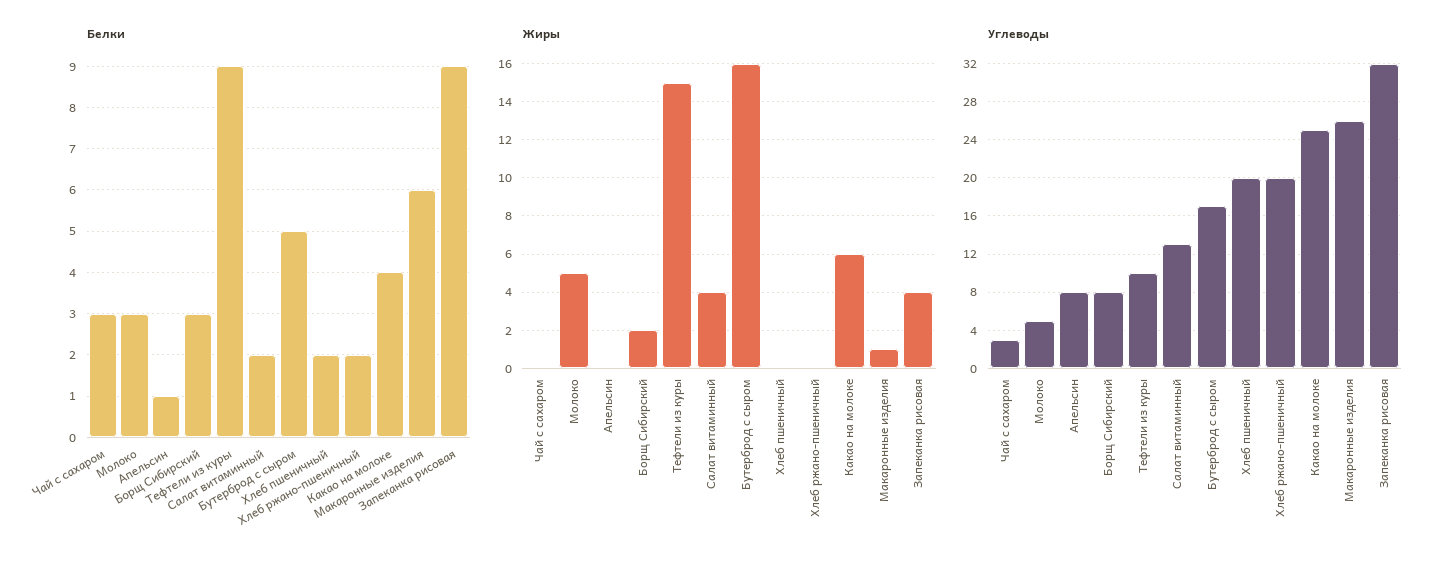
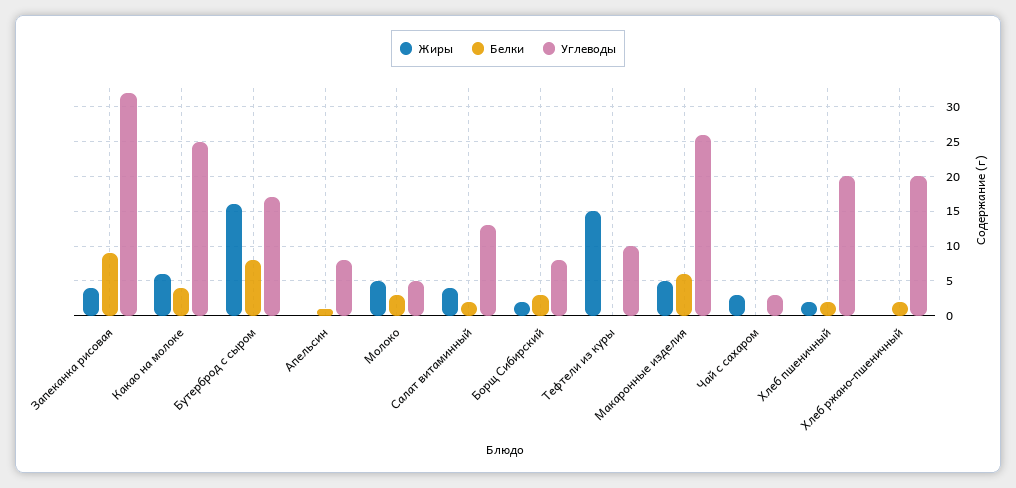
  {
    "Белки": {
-     "Чай с сахаром": 3,
+     "Чай с сахаром": 0,
      "Молоко": 3,
      "Апельсин": 1,
      "Борщ Сибирский": 3,
-     "Тефтели из куры": 9,
+     "Тефтели из куры": 0,
      "Салат витаминный": 2,
-     "Бутерброд с сыром": 5,
+     "Бутерброд с сыром": 8,
      "Хлеб пшеничный": 2,
      "Хлеб ржано-пшеничный": 2,
      "Какао на молоке": 4,
      "Макаронные изделия": 6,
      "Запеканка рисовая": 9
    },
    "Жиры": {
-     "Чай с сахаром": 0,
+     "Чай с сахаром": 3,
      "Молоко": 5,
      "Апельсин": 0,
      "Борщ Сибирский": 2,
      "Тефтели из куры": 15,
      "Салат витаминный": 4,
      "Бутерброд с сыром": 16,
-     "Хлеб пшеничный": 0,
+     "Хлеб пшеничный": 2,
      "Хлеб ржано-пшеничный": 0,
      "Какао на молоке": 6,
-     "Макаронные изделия": 1,
+     "Макаронные изделия": 5,
      "Запеканка рисовая": 4
    },
    "Углеводы": {
      "Чай с сахаром": 3,
      "Молоко": 5,
      "Апельсин": 8,
      "Борщ Сибирский": 8,
      "Тефтели из куры": 10,
      "Салат витаминный": 13,
      "Бутерброд с сыром": 17,
      "Хлеб пшеничный": 20,
      "Хлеб ржано-пшеничный": 20,
      "Какао на молоке": 25,
      "Макаронные изделия": 26,
      "Запеканка рисовая": 32
    }
  }

